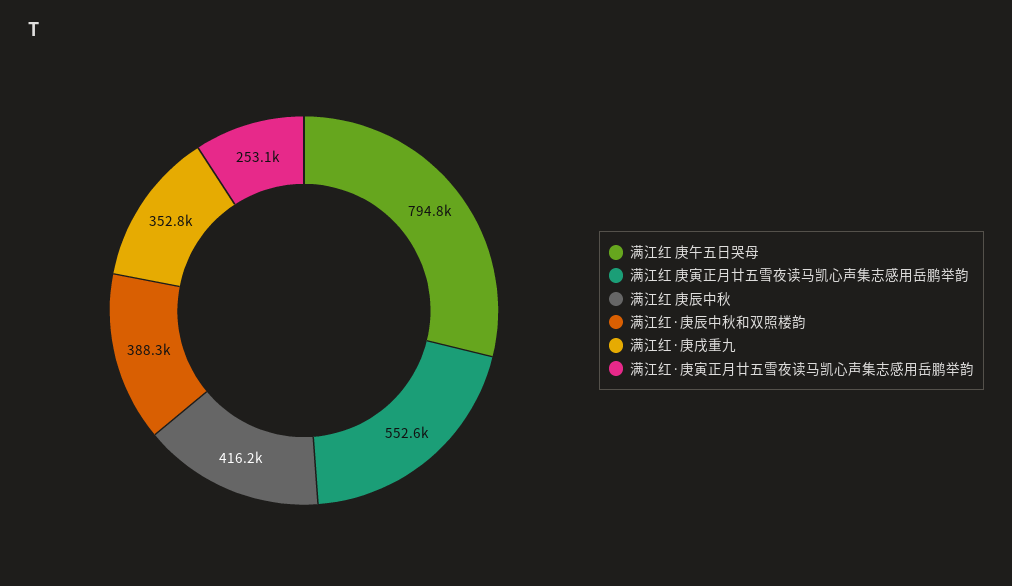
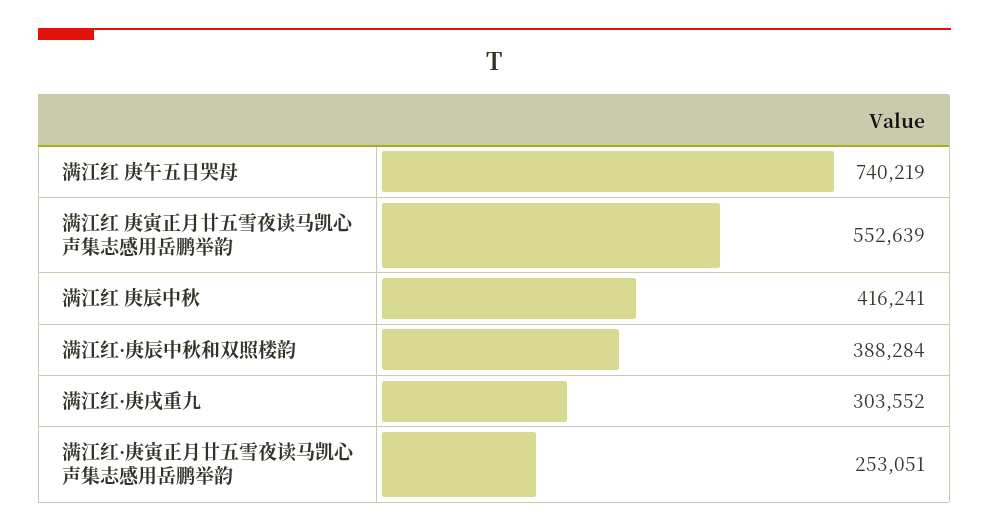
  {
-   "满江红 庚午五日哭母": 794800,
+   "满江红 庚午五日哭母": 740219,
    "满江红 庚寅正月廿五雪夜读马凯心声集志感用岳鹏举韵": 552639,
    "满江红 庚辰中秋": 416241,
    "满江红·庚辰中秋和双照楼韵": 388284,
-   "满江红·庚戌重九": 352800,
+   "满江红·庚戌重九": 303552,
    "满江红·庚寅正月廿五雪夜读马凯心声集志感用岳鹏举韵": 253051
  }

